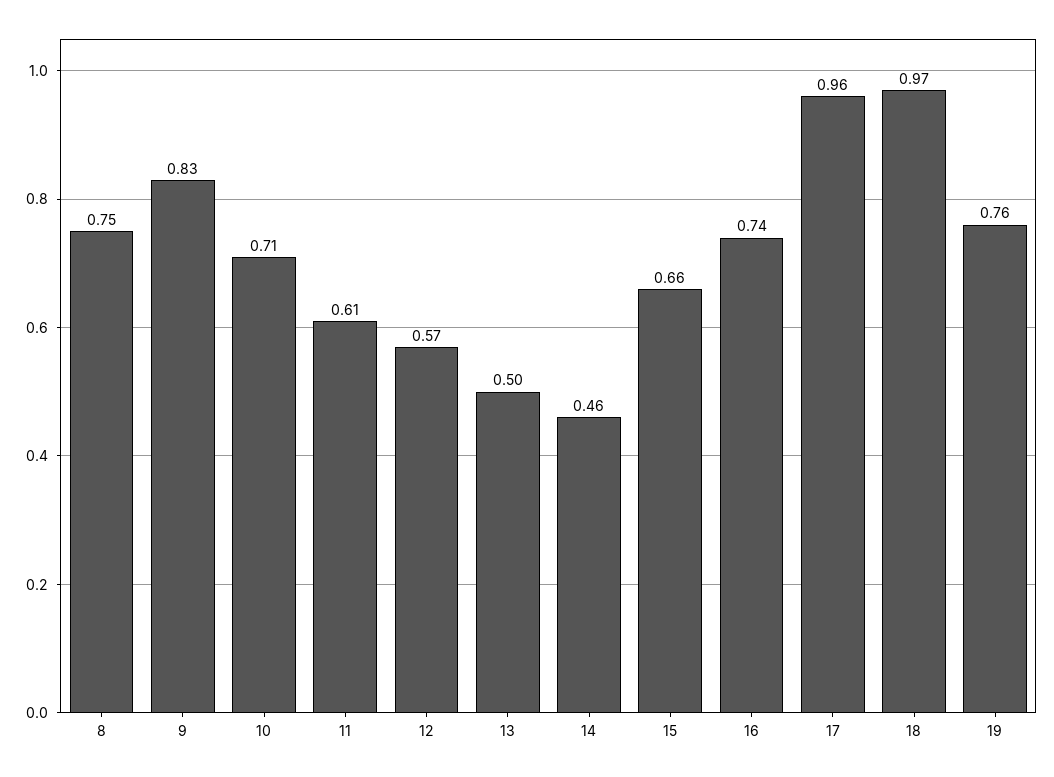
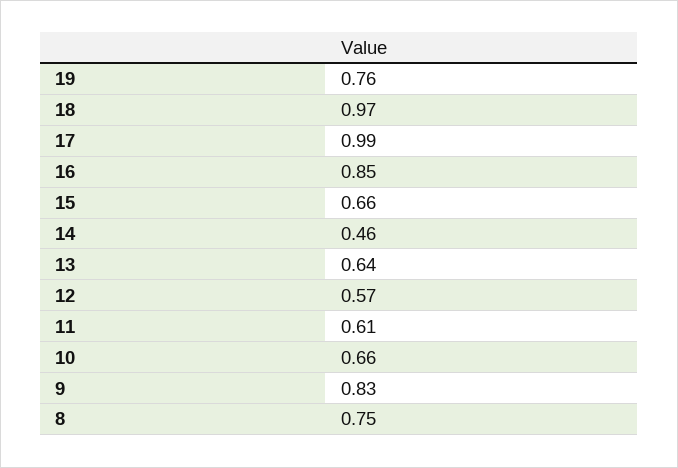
  {
    "8": 0.75,
    "9": 0.83,
-   "10": 0.71,
+   "10": 0.66,
    "11": 0.61,
    "12": 0.57,
-   "13": 0.5,
+   "13": 0.64,
    "14": 0.46,
    "15": 0.66,
-   "16": 0.74,
+   "16": 0.85,
-   "17": 0.96,
+   "17": 0.99,
    "18": 0.97,
    "19": 0.76
  }

